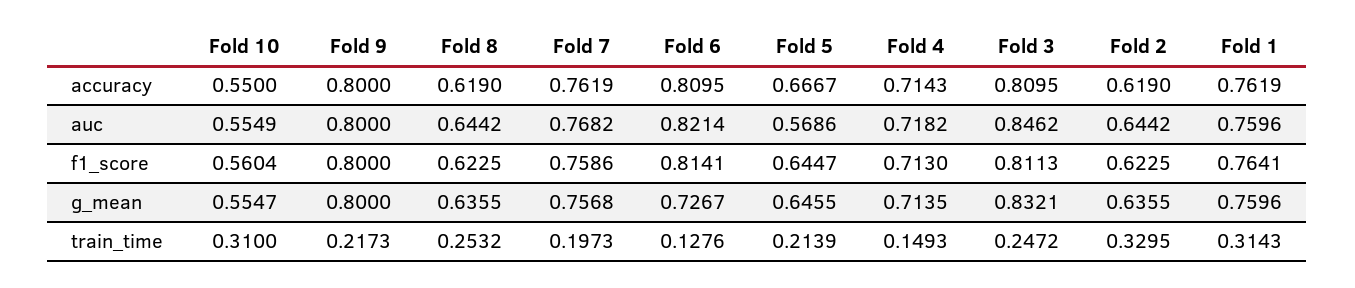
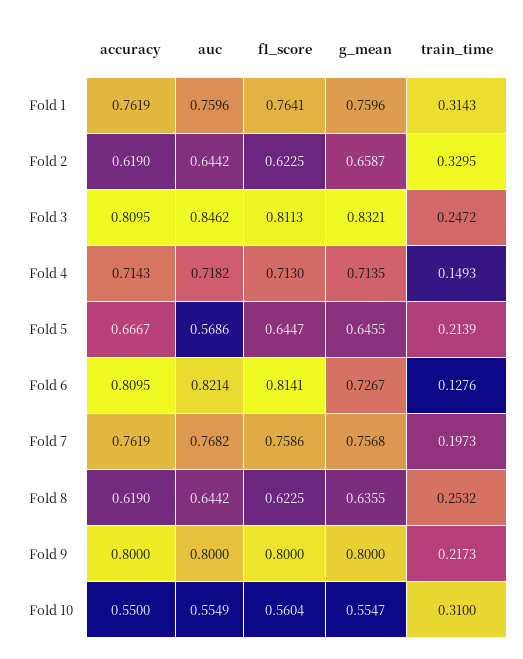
  {
    "Fold 10": {
      "accuracy": 0.55,
      "auc": 0.5549,
      "f1_score": 0.5604,
      "g_mean": 0.5547,
      "train_time": 0.31
    },
    "Fold 9": {
      "accuracy": 0.8,
      "auc": 0.8,
      "f1_score": 0.8,
      "g_mean": 0.8,
      "train_time": 0.2173
    },
    "Fold 8": {
      "accuracy": 0.619,
      "auc": 0.6442,
      "f1_score": 0.6225,
      "g_mean": 0.6355,
      "train_time": 0.2532
    },
    "Fold 7": {
      "accuracy": 0.7619,
      "auc": 0.7682,
      "f1_score": 0.7586,
      "g_mean": 0.7568,
      "train_time": 0.1973
    },
    "Fold 6": {
      "accuracy": 0.8095,
      "auc": 0.8214,
      "f1_score": 0.8141,
      "g_mean": 0.7267,
      "train_time": 0.1276
    },
    "Fold 5": {
      "accuracy": 0.6667,
      "auc": 0.5686,
      "f1_score": 0.6447,
      "g_mean": 0.6455,
      "train_time": 0.2139
    },
    "Fold 4": {
      "accuracy": 0.7143,
      "auc": 0.7182,
      "f1_score": 0.713,
      "g_mean": 0.7135,
      "train_time": 0.1493
    },
    "Fold 3": {
      "accuracy": 0.8095,
      "auc": 0.8462,
      "f1_score": 0.8113,
      "g_mean": 0.8321,
      "train_time": 0.2472
    },
    "Fold 2": {
      "accuracy": 0.619,
      "auc": 0.6442,
      "f1_score": 0.6225,
-     "g_mean": 0.6355,
+     "g_mean": 0.6587,
      "train_time": 0.3295
    },
    "Fold 1": {
      "accuracy": 0.7619,
      "auc": 0.7596,
      "f1_score": 0.7641,
      "g_mean": 0.7596,
      "train_time": 0.3143
    }
  }

